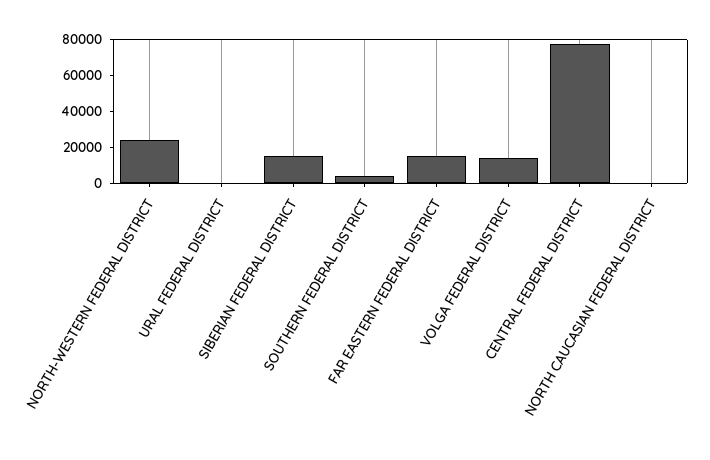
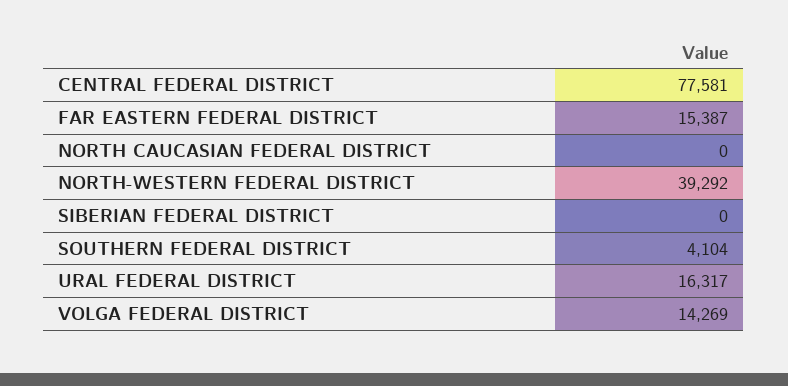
  {
-   "NORTH-WESTERN FEDERAL DISTRICT": 25000,
+   "NORTH-WESTERN FEDERAL DISTRICT": 39292,
-   "URAL FEDERAL DISTRICT": 0,
+   "URAL FEDERAL DISTRICT": 16317,
-   "SIBERIAN FEDERAL DISTRICT": 15000,
+   "SIBERIAN FEDERAL DISTRICT": 0,
    "SOUTHERN FEDERAL DISTRICT": 4104,
    "FAR EASTERN FEDERAL DISTRICT": 15387,
    "VOLGA FEDERAL DISTRICT": 14269,
    "CENTRAL FEDERAL DISTRICT": 77581,
    "NORTH CAUCASIAN FEDERAL DISTRICT": 0
  }

